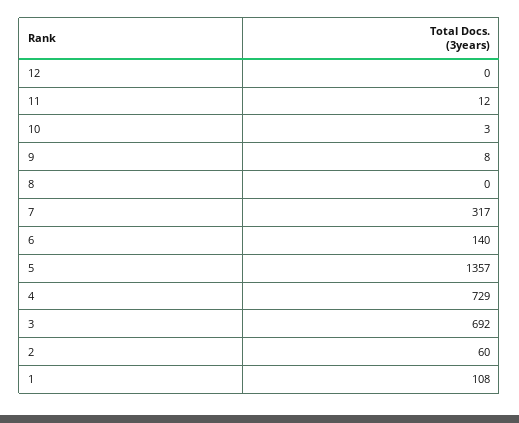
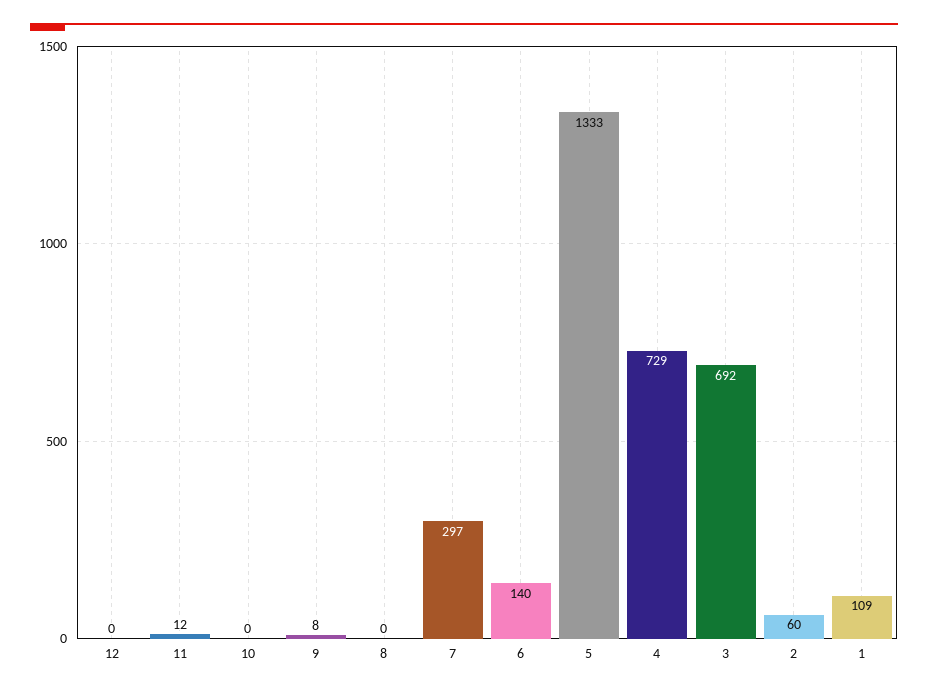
  {
    "12": 0,
    "11": 12,
-   "10": 3,
+   "10": 0,
    "9": 8,
    "8": 0,
-   "7": 317,
+   "7": 297,
    "6": 140,
-   "5": 1357,
+   "5": 1333,
    "4": 729,
    "3": 692,
    "2": 60,
-   "1": 108
+   "1": 109
  }

